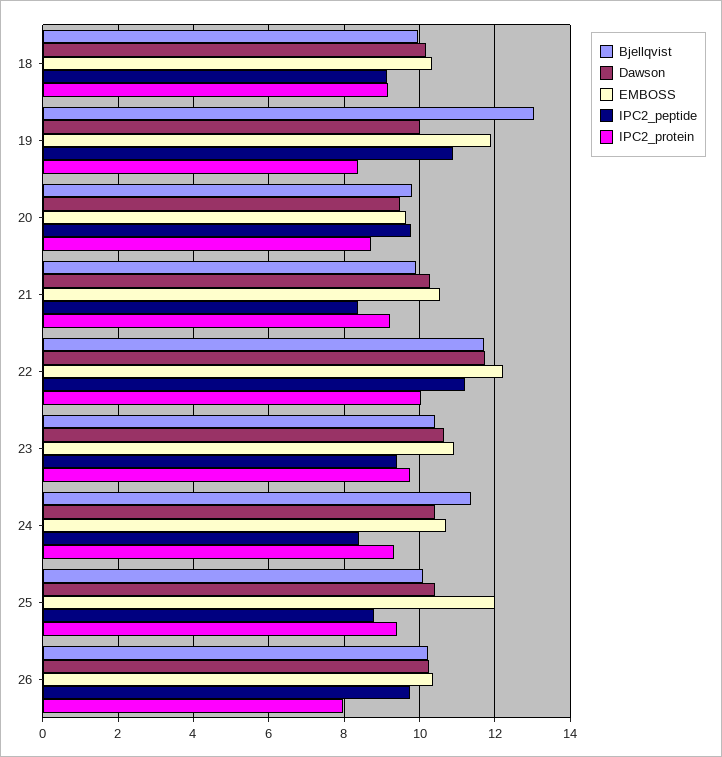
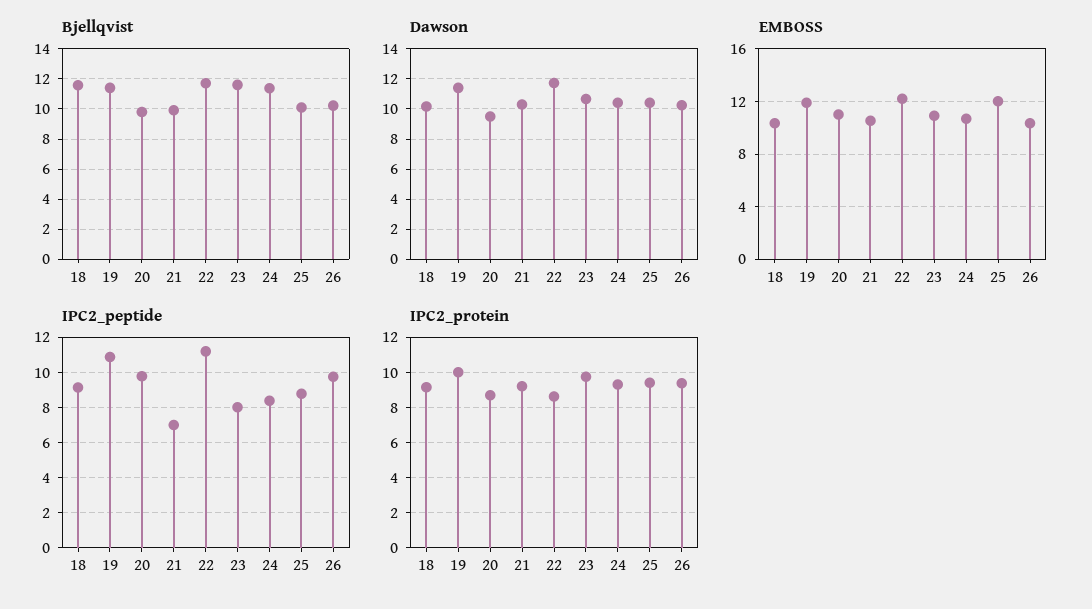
  {
    "Bjellqvist": {
-     "18": 10,
+     "18": 11.5,
-     "19": 13,
+     "19": 11.5,
      "20": 9.8,
      "21": 10,
      "22": 11.8,
-     "23": 10.4,
+     "23": 11.5,
      "24": 11.4,
      "25": 10.2,
      "26": 10.2
    },
    "Dawson": {
      "18": 10.2,
-     "19": 10,
+     "19": 11.5,
      "20": 9.4,
      "21": 10.2,
      "22": 11.8,
      "23": 10.6,
      "24": 10.4,
      "25": 10.4,
      "26": 10.2
    },
    "EMBOSS": {
      "18": 10.4,
      "19": 11.8,
-     "20": 9.6,
+     "20": 11,
      "21": 10.6,
      "22": 12.2,
      "23": 11,
      "24": 10.6,
      "25": 12,
      "26": 10.4
    },
    "IPC2_peptide": {
      "18": 9.2,
      "19": 10.8,
      "20": 9.8,
-     "21": 8.4,
+     "21": 7,
      "22": 11.2,
-     "23": 9.4,
+     "23": 8,
      "24": 8.4,
      "25": 8.8,
      "26": 9.8
    },
    "IPC2_protein": {
      "18": 9.2,
-     "19": 8.4,
+     "19": 10,
      "20": 8.8,
      "21": 9.2,
-     "22": 10,
+     "22": 8.5,
      "23": 9.8,
      "24": 9.4,
      "25": 9.4,
-     "26": 8
+     "26": 9.5
    }
  }

